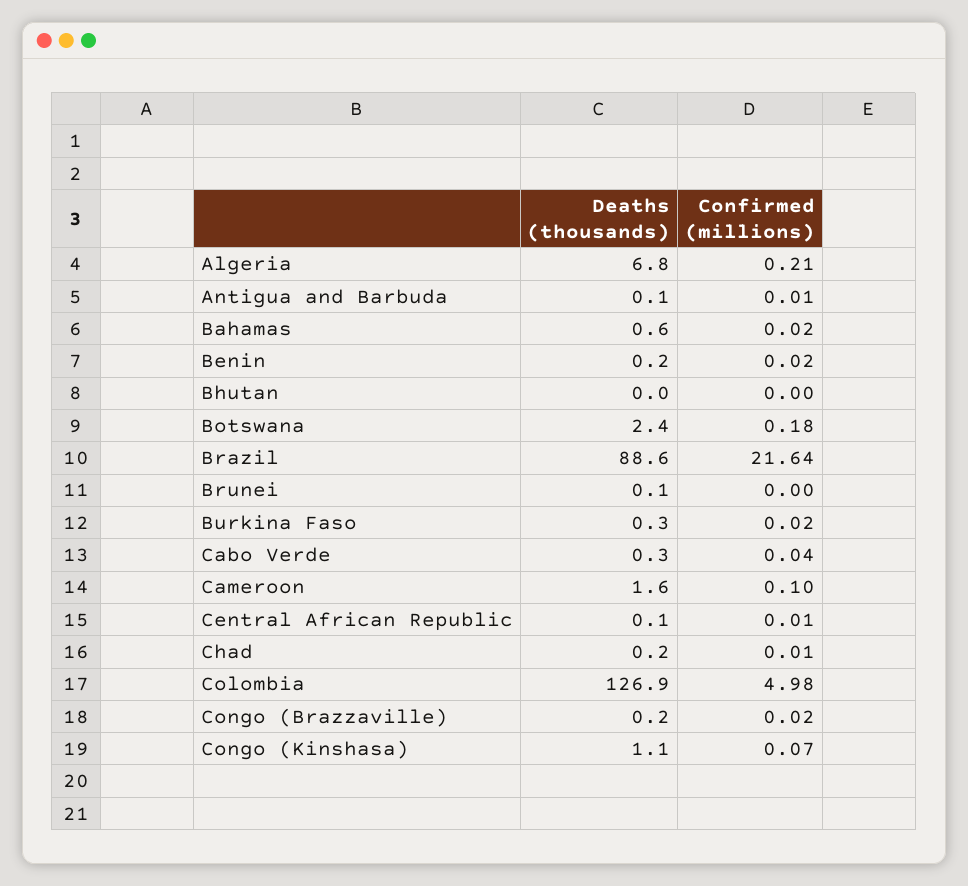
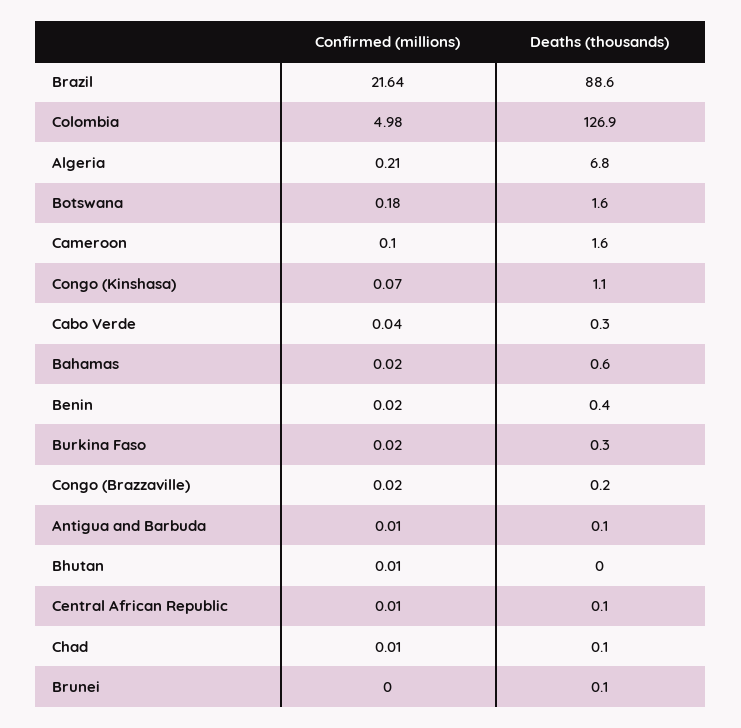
  {
    "Deaths (thousands)": {
      "Algeria": 6.8,
      "Antigua and Barbuda": 0.1,
      "Bahamas": 0.6,
-     "Benin": 0.2,
+     "Benin": 0.4,
      "Bhutan": 0,
-     "Botswana": 2.4,
+     "Botswana": 1.6,
      "Brazil": 88.6,
      "Brunei": 0.1,
      "Burkina Faso": 0.3,
      "Cabo Verde": 0.3,
      "Cameroon": 1.6,
      "Central African Republic": 0.1,
-     "Chad": 0.2,
+     "Chad": 0.1,
      "Colombia": 126.9,
      "Congo (Brazzaville)": 0.2,
      "Congo (Kinshasa)": 1.1
    },
    "Confirmed (millions)": {
      "Algeria": 0.21,
      "Antigua and Barbuda": 0.01,
      "Bahamas": 0.02,
      "Benin": 0.02,
-     "Bhutan": 0,
+     "Bhutan": 0.01,
      "Botswana": 0.18,
      "Brazil": 21.64,
      "Brunei": 0,
      "Burkina Faso": 0.02,
      "Cabo Verde": 0.04,
      "Cameroon": 0.1,
      "Central African Republic": 0.01,
      "Chad": 0.01,
      "Colombia": 4.98,
      "Congo (Brazzaville)": 0.02,
      "Congo (Kinshasa)": 0.07
    }
  }

